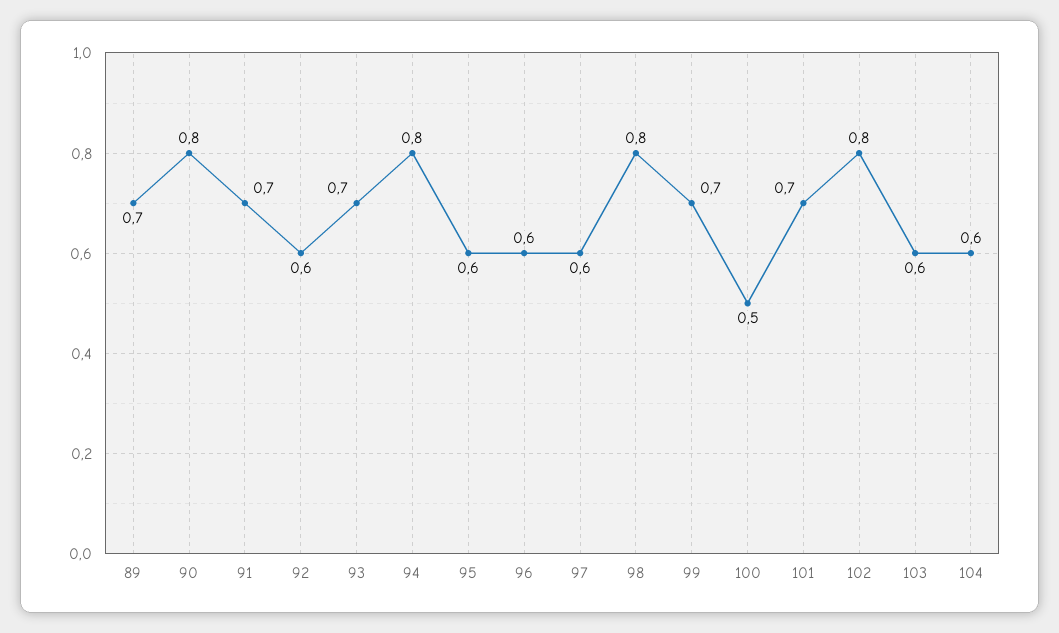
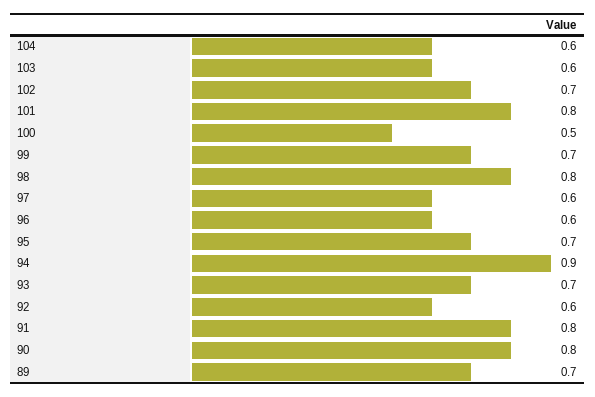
  {
    "89": 0.7,
    "90": 0.8,
-   "91": 0.7,
+   "91": 0.8,
    "92": 0.6,
    "93": 0.7,
-   "94": 0.8,
+   "94": 0.9,
-   "95": 0.6,
+   "95": 0.7,
    "96": 0.6,
    "97": 0.6,
    "98": 0.8,
    "99": 0.7,
    "100": 0.5,
-   "101": 0.7,
+   "101": 0.8,
-   "102": 0.8,
+   "102": 0.7,
    "103": 0.6,
    "104": 0.6
  }

